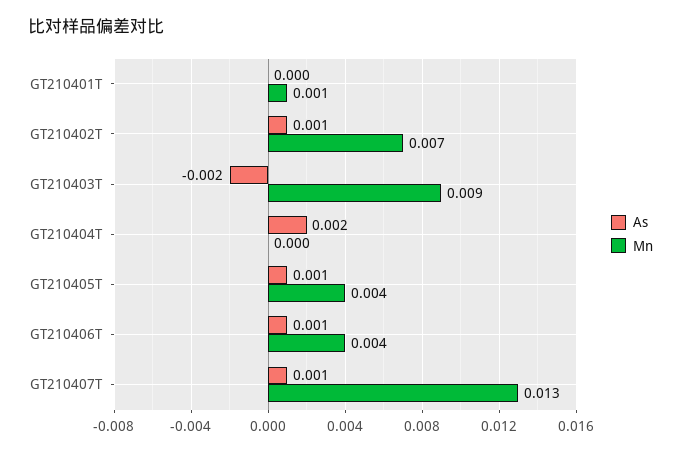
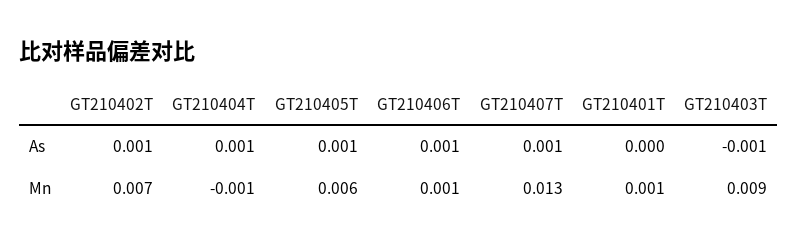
  {
    "As": {
      "GT210401T": 0,
      "GT210402T": 0.001,
-     "GT210403T": -0.002,
+     "GT210403T": -0.001,
-     "GT210404T": 0.002,
+     "GT210404T": 0.001,
      "GT210405T": 0.001,
      "GT210406T": 0.001,
      "GT210407T": 0.001
    },
    "Mn": {
      "GT210401T": 0.001,
      "GT210402T": 0.007,
      "GT210403T": 0.009,
-     "GT210404T": 0,
+     "GT210404T": -0.001,
-     "GT210405T": 0.004,
+     "GT210405T": 0.006,
-     "GT210406T": 0.004,
+     "GT210406T": 0.001,
      "GT210407T": 0.013
    }
  }

